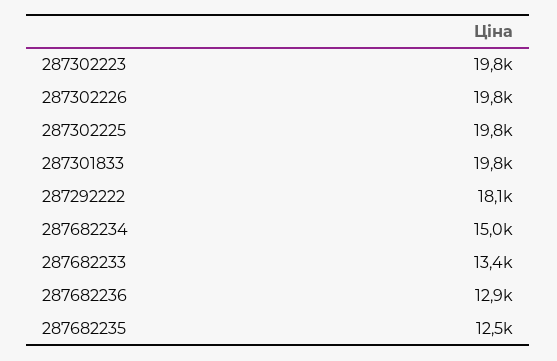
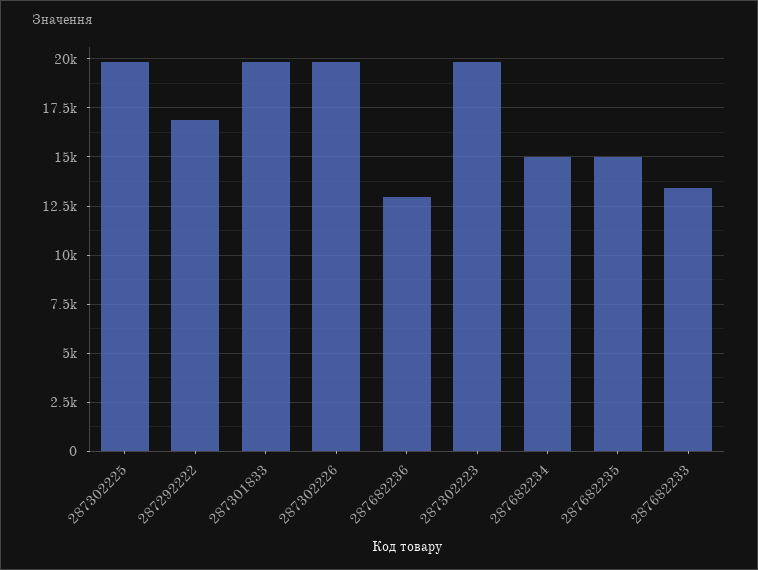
  {
    "287302223": 19800,
    "287302226": 19800,
    "287302225": 19800,
    "287301833": 19800,
-   "287292222": 18100,
+   "287292222": 17000,
    "287682234": 15000,
    "287682233": 13400,
    "287682236": 12900,
-   "287682235": 12500
+   "287682235": 15000
  }

